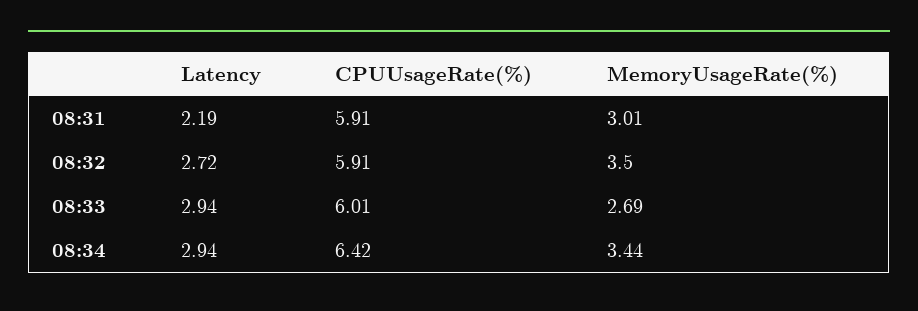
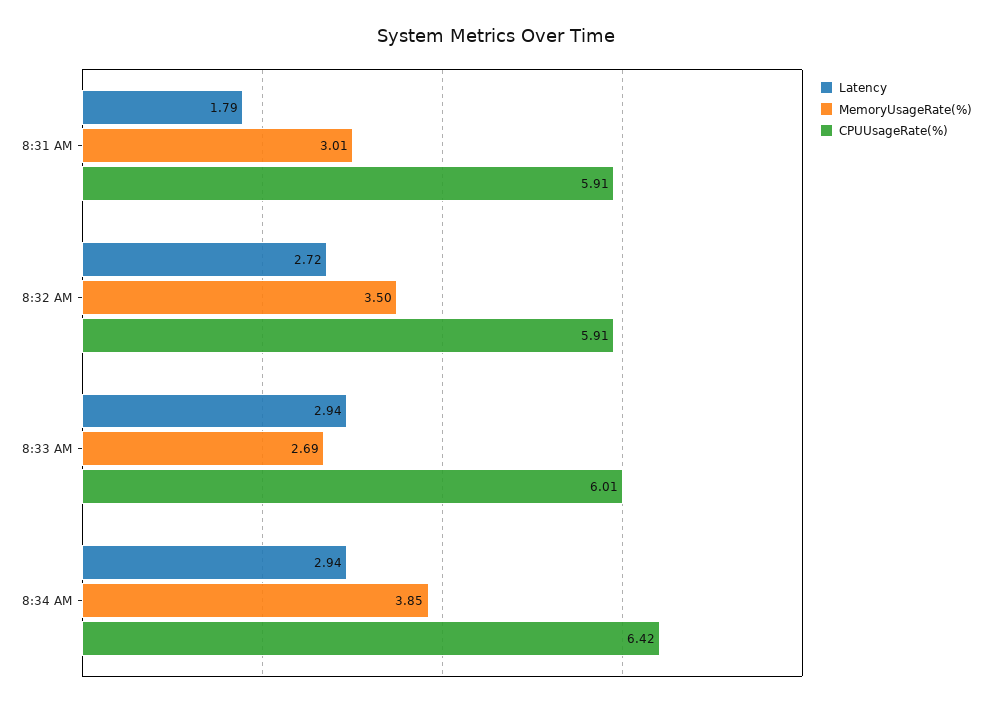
  {
    "Latency": {
-     "08:31": 2.19,
+     "08:31": 1.79,
      "08:32": 2.72,
      "08:33": 2.94,
      "08:34": 2.94
    },
    "CPUUsageRate(%)": {
      "08:31": 5.91,
      "08:32": 5.91,
      "08:33": 6.01,
      "08:34": 6.42
    },
    "MemoryUsageRate(%)": {
      "08:31": 3.01,
      "08:32": 3.5,
      "08:33": 2.69,
-     "08:34": 3.44
+     "08:34": 3.85
    }
  }

